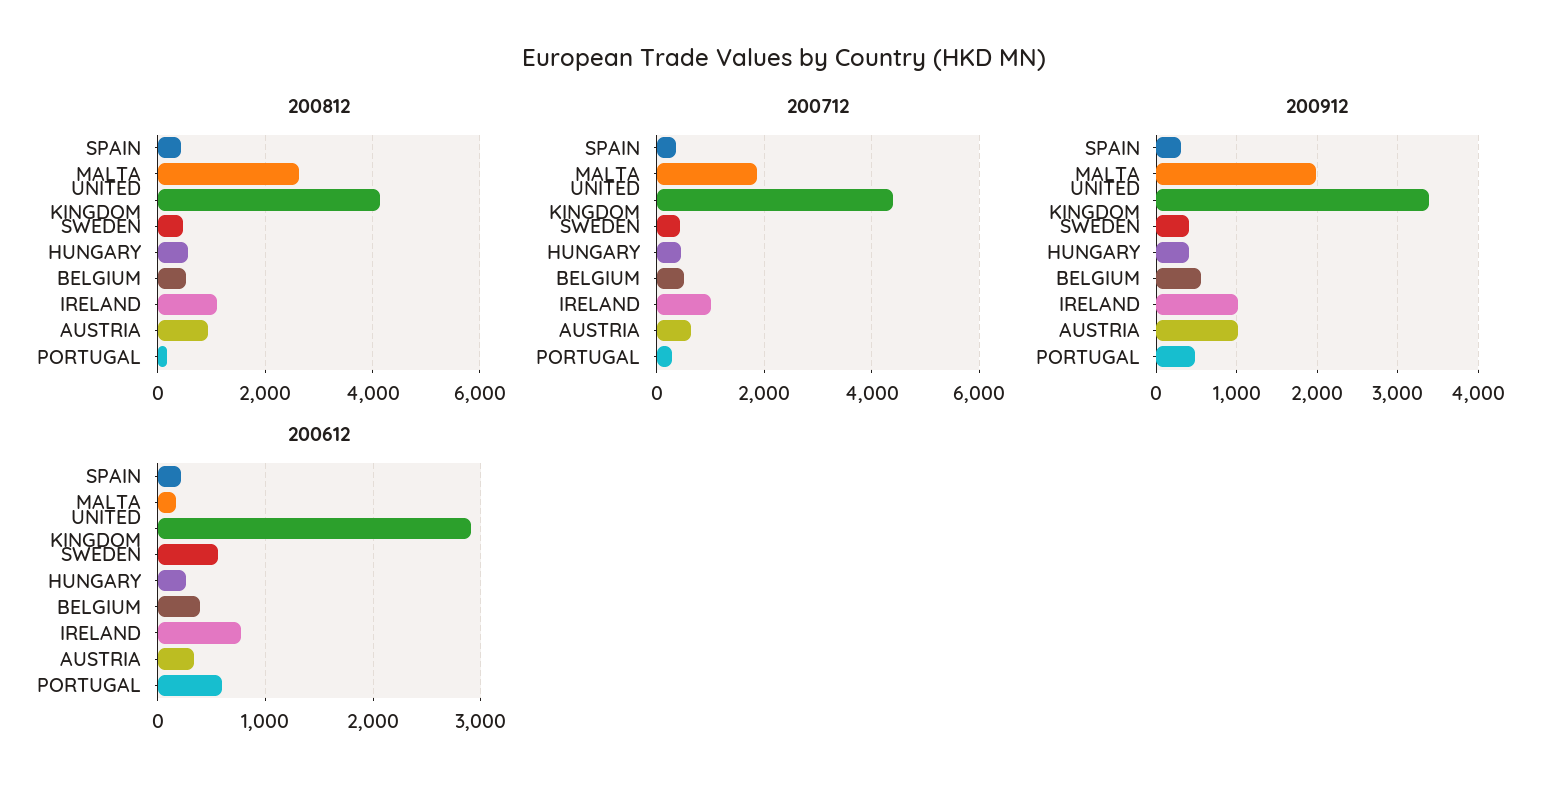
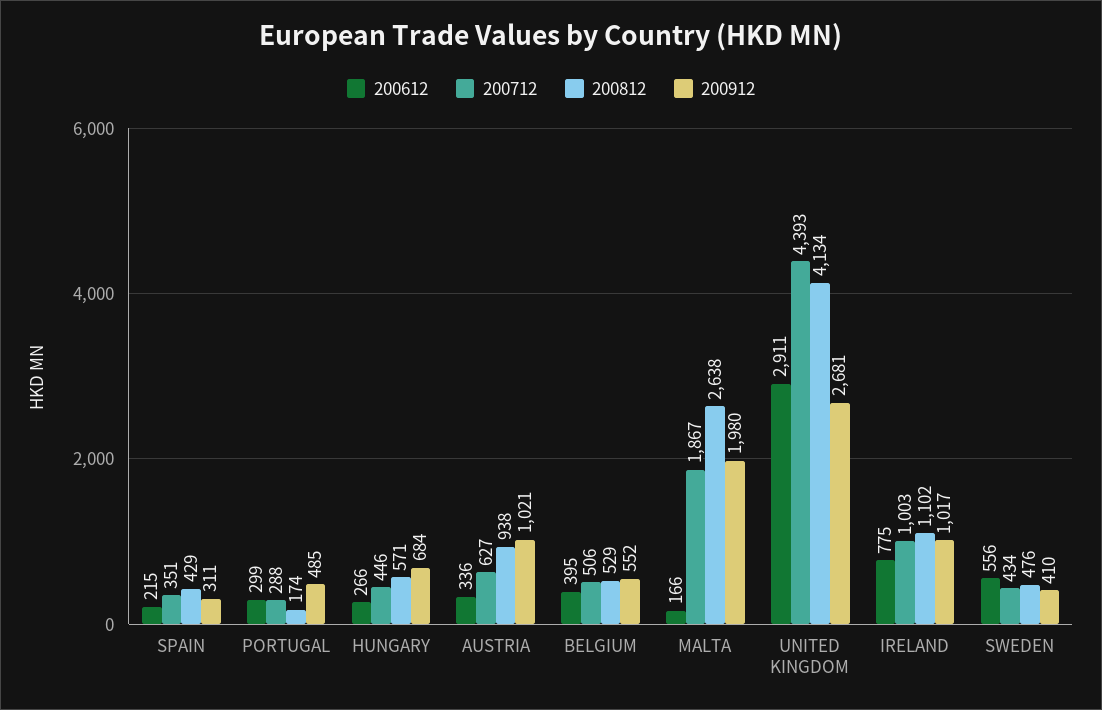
  {
    "200812": {
      "SPAIN": 429,
      "MALTA": 2638,
      "UNITED KINGDOM": 4134,
      "SWEDEN": 476,
      "HUNGARY": 571,
      "BELGIUM": 529,
      "IRELAND": 1102,
      "AUSTRIA": 938,
      "PORTUGAL": 174
    },
    "200712": {
      "SPAIN": 351,
      "MALTA": 1867,
      "UNITED KINGDOM": 4393,
      "SWEDEN": 434,
      "HUNGARY": 446,
      "BELGIUM": 506,
      "IRELAND": 1003,
      "AUSTRIA": 627,
      "PORTUGAL": 288
    },
    "200912": {
      "SPAIN": 311,
      "MALTA": 1980,
-     "UNITED KINGDOM": 3400,
+     "UNITED KINGDOM": 2681,
      "SWEDEN": 410,
-     "HUNGARY": 400,
+     "HUNGARY": 684,
      "BELGIUM": 552,
      "IRELAND": 1017,
      "AUSTRIA": 1021,
      "PORTUGAL": 485
    },
    "200612": {
      "SPAIN": 215,
      "MALTA": 166,
      "UNITED KINGDOM": 2911,
      "SWEDEN": 556,
      "HUNGARY": 266,
      "BELGIUM": 395,
      "IRELAND": 775,
      "AUSTRIA": 336,
-     "PORTUGAL": 600
+     "PORTUGAL": 299
    }
  }

